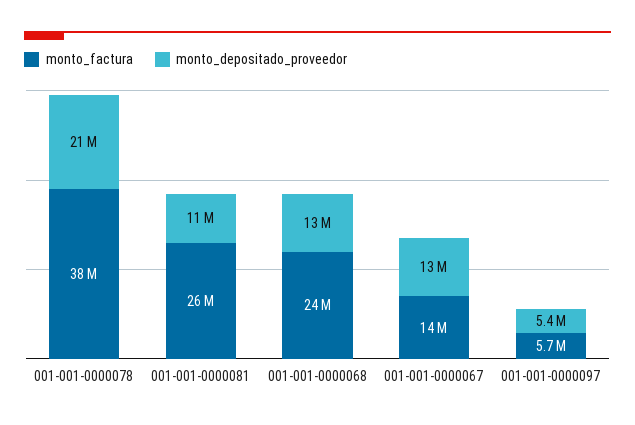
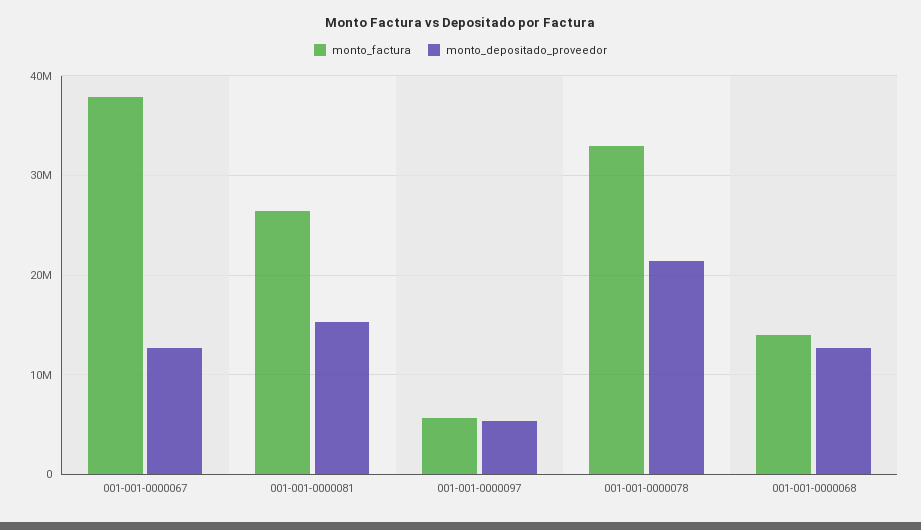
  {
    "monto_factura": {
-     "001-001-0000078": 38000000,
+     "001-001-0000078": 33000000,
      "001-001-0000081": 26000000,
-     "001-001-0000068": 24000000,
+     "001-001-0000068": 14000000,
-     "001-001-0000067": 14000000,
+     "001-001-0000067": 38000000,
      "001-001-0000097": 5700000
    },
    "monto_depositado_proveedor": {
      "001-001-0000078": 21000000,
-     "001-001-0000081": 11000000,
+     "001-001-0000081": 15000000,
      "001-001-0000068": 13000000,
      "001-001-0000067": 13000000,
      "001-001-0000097": 5400000
    }
  }

